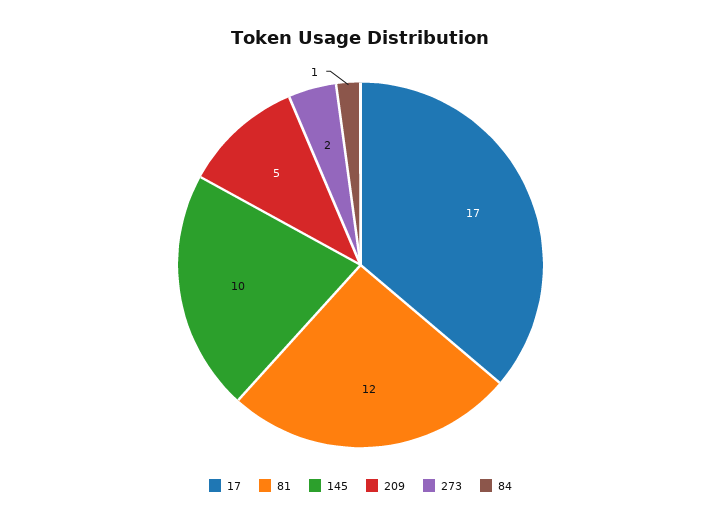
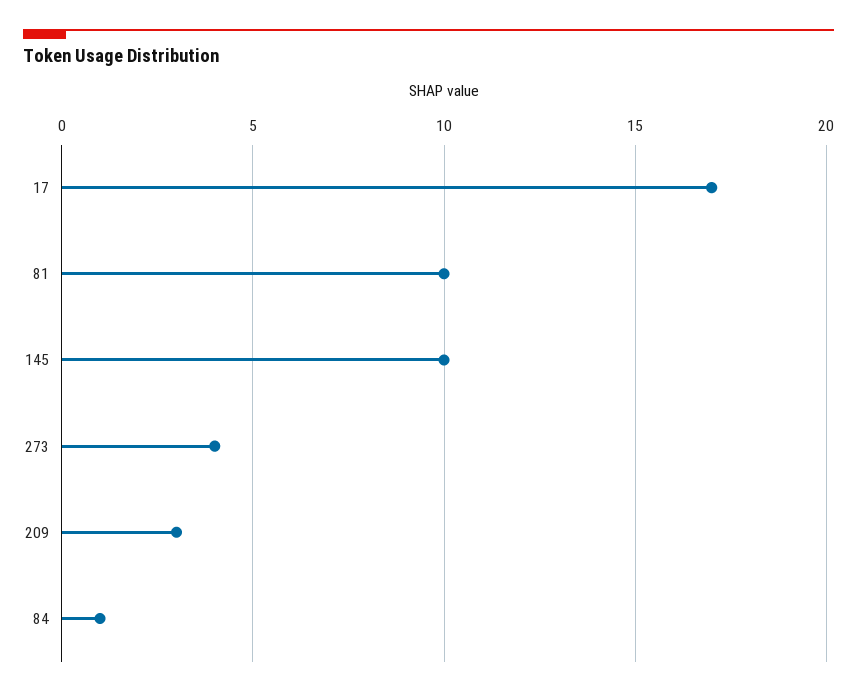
  {
    "17": 17,
-   "81": 12,
+   "81": 10,
    "145": 10,
-   "209": 5,
+   "209": 3,
-   "273": 2,
+   "273": 4,
    "84": 1
  }

